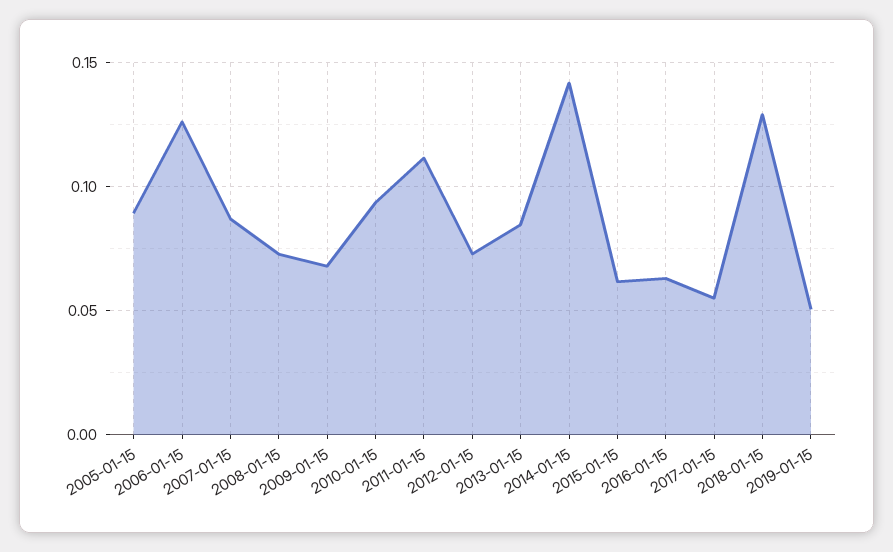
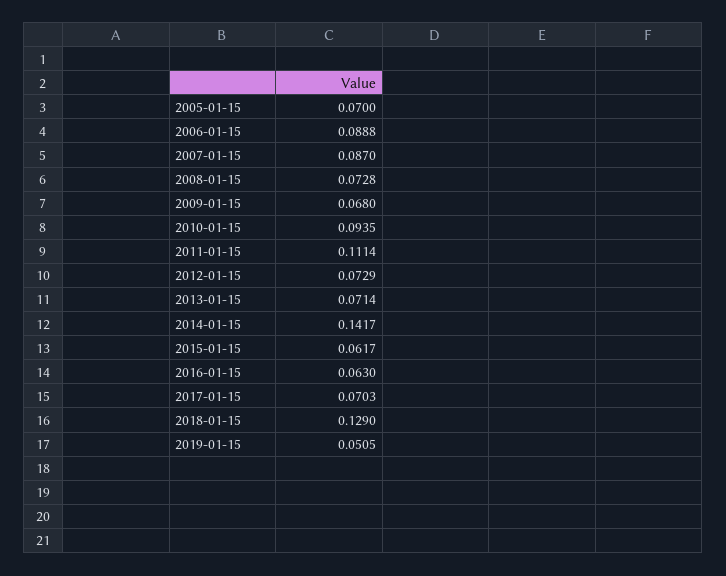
  {
-   "2005-01-15": 0.09,
+   "2005-01-15": 0.07,
-   "2006-01-15": 0.125,
+   "2006-01-15": 0.0888,
    "2007-01-15": 0.087,
    "2008-01-15": 0.0728,
    "2009-01-15": 0.068,
    "2010-01-15": 0.0935,
    "2011-01-15": 0.1114,
    "2012-01-15": 0.0729,
-   "2013-01-15": 0.085,
+   "2013-01-15": 0.0714,
    "2014-01-15": 0.1417,
    "2015-01-15": 0.0617,
    "2016-01-15": 0.063,
-   "2017-01-15": 0.055,
+   "2017-01-15": 0.0703,
    "2018-01-15": 0.129,
    "2019-01-15": 0.0505
  }

